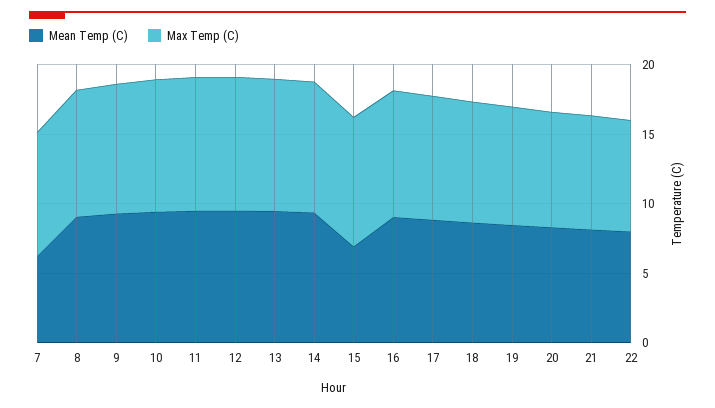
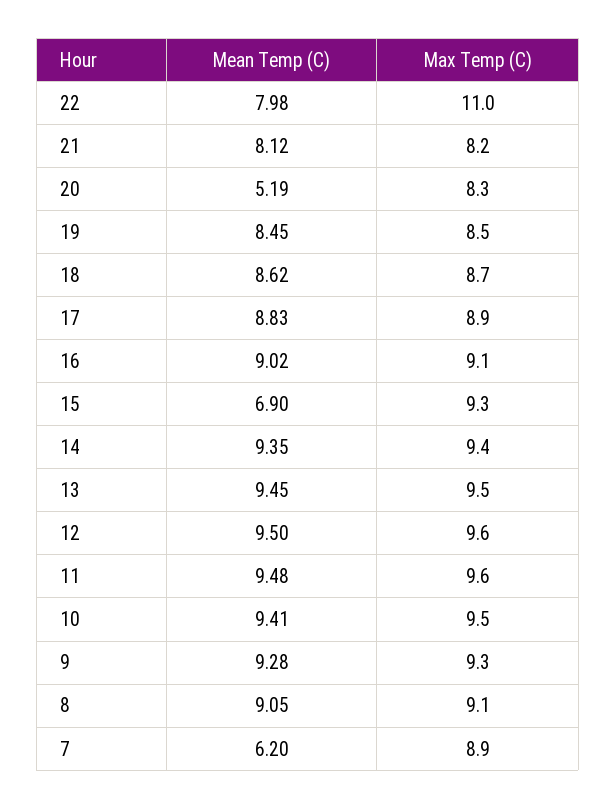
  {
    "Mean Temp (C)": {
      "7": 6.2,
      "8": 9.05,
      "9": 9.28,
      "10": 9.41,
      "11": 9.48,
      "12": 9.5,
      "13": 9.45,
      "14": 9.35,
      "15": 6.9,
      "16": 9.02,
      "17": 8.83,
      "18": 8.62,
      "19": 8.45,
-     "20": 8,
+     "20": 5.19,
      "21": 8.12,
      "22": 7.98
    },
    "Max Temp (C)": {
      "7": 8.9,
      "8": 9.1,
      "9": 9.3,
      "10": 9.5,
      "11": 9.6,
      "12": 9.6,
      "13": 9.5,
      "14": 9.4,
      "15": 9.3,
      "16": 9.1,
      "17": 8.9,
      "18": 8.7,
      "19": 8.5,
      "20": 8.3,
      "21": 8.2,
-     "22": 8
+     "22": 11
    }
  }

